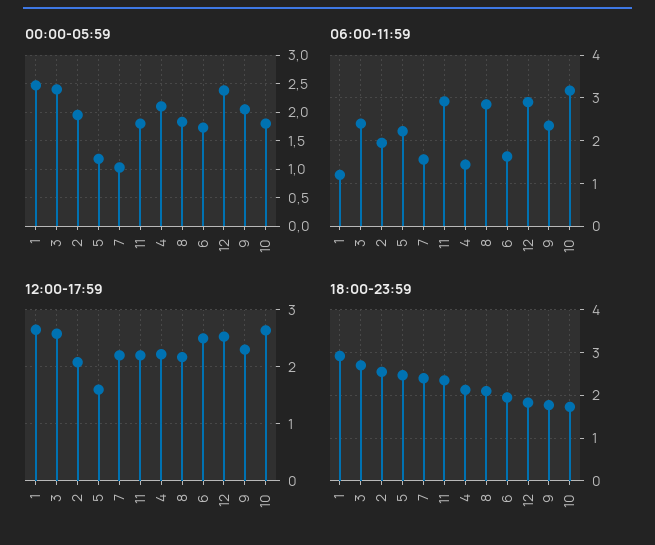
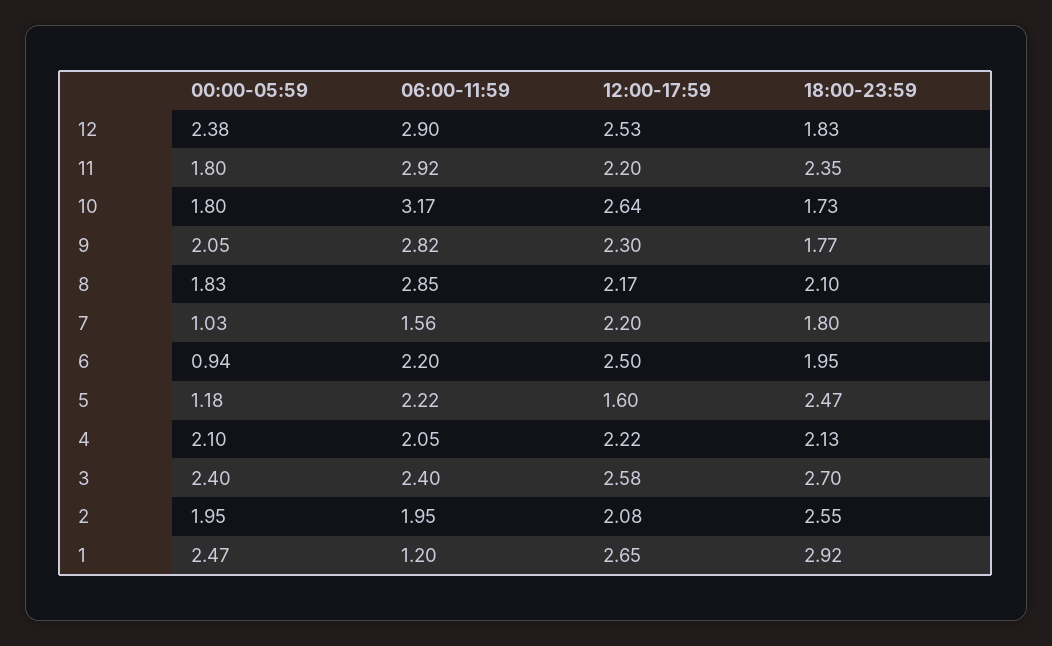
  {
    "00:00-05:59": {
      "1": 2.47,
      "3": 2.4,
      "2": 1.95,
      "5": 1.18,
      "7": 1.03,
      "11": 1.8,
      "4": 2.1,
      "8": 1.83,
-     "6": 1.75,
+     "6": 0.94,
      "12": 2.38,
      "9": 2.05,
      "10": 1.8
    },
    "06:00-11:59": {
      "1": 1.2,
      "3": 2.4,
      "2": 1.95,
      "5": 2.22,
      "7": 1.56,
      "11": 2.92,
-     "4": 1.4,
+     "4": 2.05,
      "8": 2.85,
-     "6": 1.6,
+     "6": 2.2,
      "12": 2.9,
-     "9": 2.4,
+     "9": 2.82,
      "10": 3.17
    },
    "12:00-17:59": {
      "1": 2.65,
      "3": 2.58,
      "2": 2.08,
      "5": 1.6,
      "7": 2.2,
      "11": 2.2,
      "4": 2.22,
      "8": 2.17,
      "6": 2.5,
      "12": 2.53,
      "9": 2.3,
      "10": 2.64
    },
    "18:00-23:59": {
      "1": 2.92,
      "3": 2.7,
      "2": 2.55,
      "5": 2.47,
-     "7": 2.4,
+     "7": 1.8,
      "11": 2.35,
      "4": 2.13,
      "8": 2.1,
      "6": 1.95,
      "12": 1.83,
      "9": 1.77,
      "10": 1.73
    }
  }

